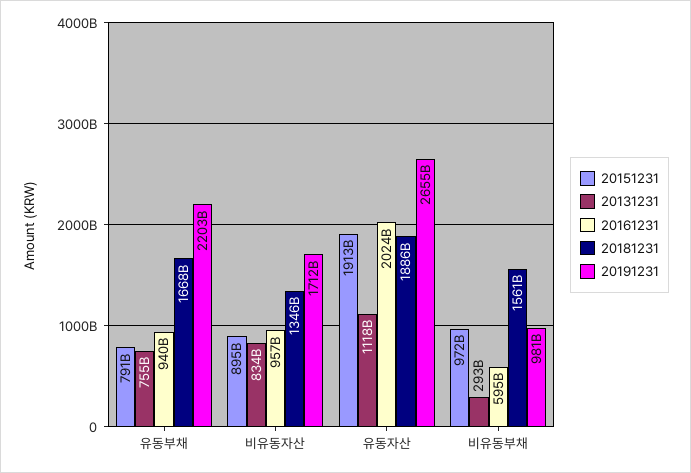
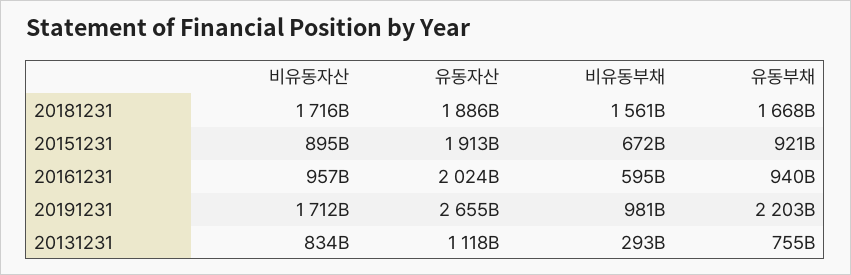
  {
    "20151231": {
-     "유동부채": 791000000000,
+     "유동부채": 921000000000,
      "비유동자산": 895000000000,
      "유동자산": 1913000000000,
-     "비유동부채": 972000000000
+     "비유동부채": 672000000000
    },
    "20131231": {
      "유동부채": 755000000000,
      "비유동자산": 834000000000,
      "유동자산": 1118000000000,
      "비유동부채": 293000000000
    },
    "20161231": {
      "유동부채": 940000000000,
      "비유동자산": 957000000000,
      "유동자산": 2024000000000,
      "비유동부채": 595000000000
    },
    "20181231": {
      "유동부채": 1668000000000,
-     "비유동자산": 1346000000000,
+     "비유동자산": 1716000000000,
      "유동자산": 1886000000000,
      "비유동부채": 1561000000000
    },
    "20191231": {
      "유동부채": 2203000000000,
      "비유동자산": 1712000000000,
      "유동자산": 2655000000000,
      "비유동부채": 981000000000
    }
  }

